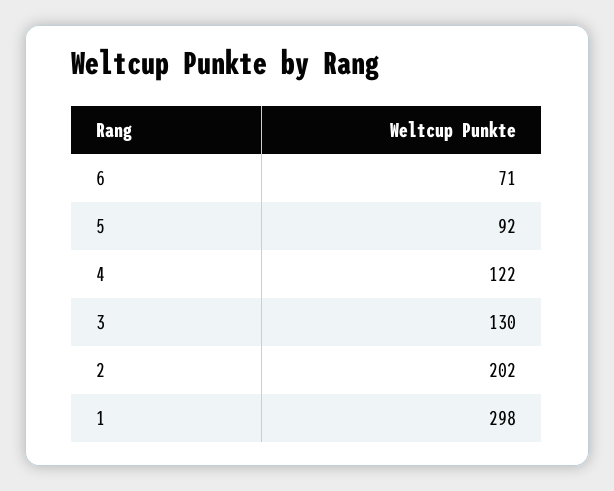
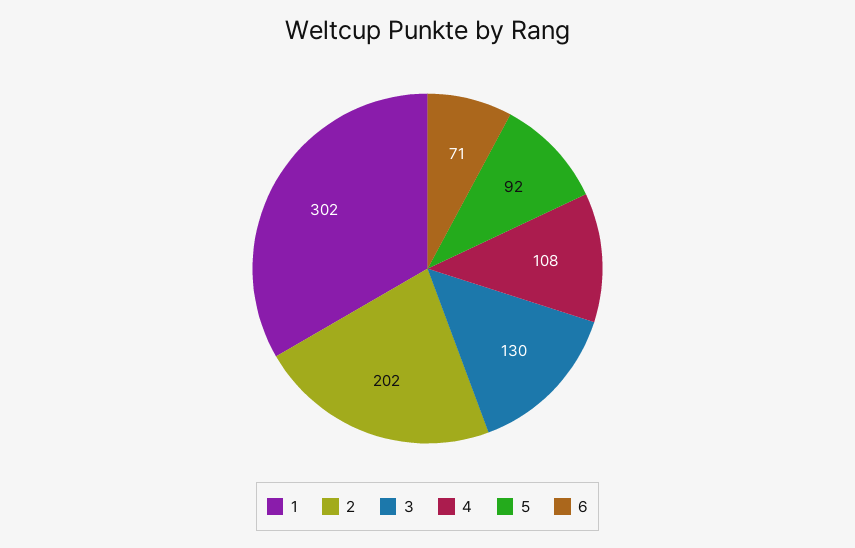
  {
    "6": 71,
    "5": 92,
-   "4": 122,
+   "4": 108,
    "3": 130,
    "2": 202,
-   "1": 298
+   "1": 302
  }

